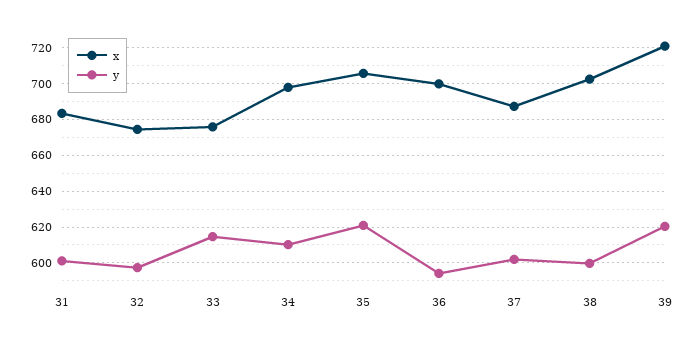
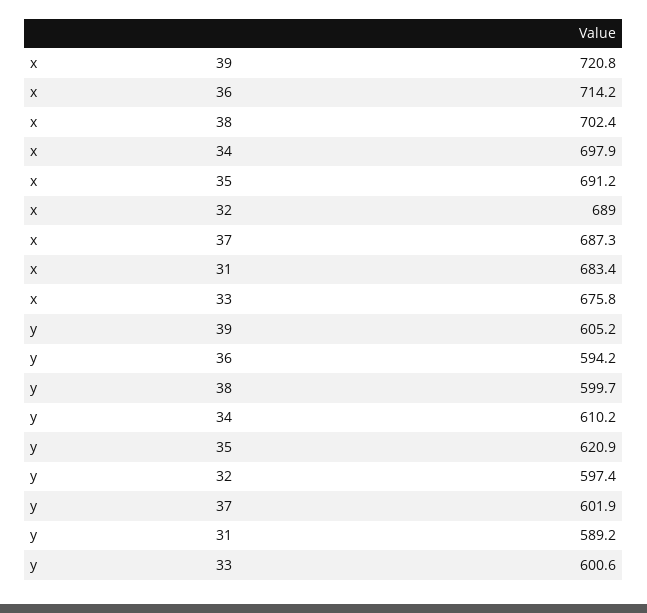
  {
    "x": {
      "31": 683.4,
-     "32": 675,
+     "32": 689,
      "33": 675.8,
      "34": 697.9,
-     "35": 705,
+     "35": 691.2,
-     "36": 700,
+     "36": 714.2,
      "37": 687.3,
      "38": 702.4,
      "39": 720.8
    },
    "y": {
-     "31": 600,
+     "31": 589.2,
      "32": 597.4,
-     "33": 615,
+     "33": 600.6,
      "34": 610.2,
      "35": 620.9,
      "36": 594.2,
      "37": 601.9,
      "38": 599.7,
-     "39": 620
+     "39": 605.2
    }
  }

